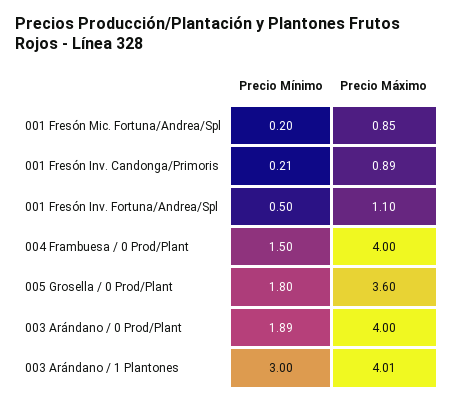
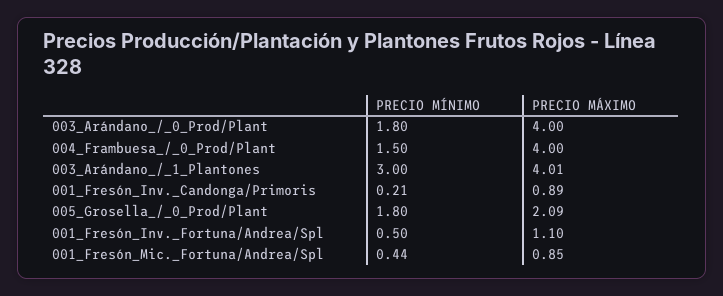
  {
    "Precio Mínimo": {
-     "001 Fresón Mic. Fortuna/Andrea/Spl": 0.2,
+     "001 Fresón Mic. Fortuna/Andrea/Spl": 0.44,
      "001 Fresón Inv. Candonga/Primoris": 0.21,
      "001 Fresón Inv. Fortuna/Andrea/Spl": 0.5,
      "004 Frambuesa / 0 Prod/Plant": 1.5,
      "005 Grosella / 0 Prod/Plant": 1.8,
-     "003 Arándano / 0 Prod/Plant": 1.89,
+     "003 Arándano / 0 Prod/Plant": 1.8,
      "003 Arándano / 1 Plantones": 3
    },
    "Precio Máximo": {
      "001 Fresón Mic. Fortuna/Andrea/Spl": 0.85,
      "001 Fresón Inv. Candonga/Primoris": 0.89,
      "001 Fresón Inv. Fortuna/Andrea/Spl": 1.1,
      "004 Frambuesa / 0 Prod/Plant": 4,
-     "005 Grosella / 0 Prod/Plant": 3.6,
+     "005 Grosella / 0 Prod/Plant": 2.09,
      "003 Arándano / 0 Prod/Plant": 4,
      "003 Arándano / 1 Plantones": 4.01
    }
  }

